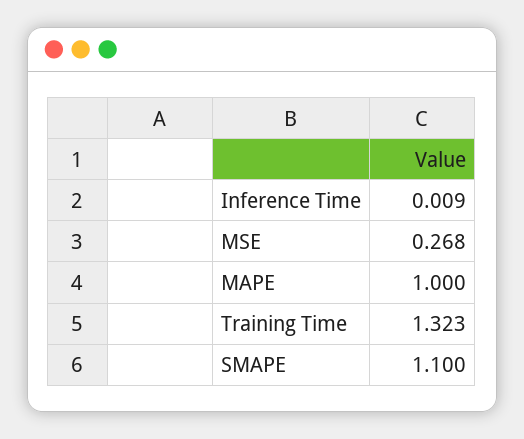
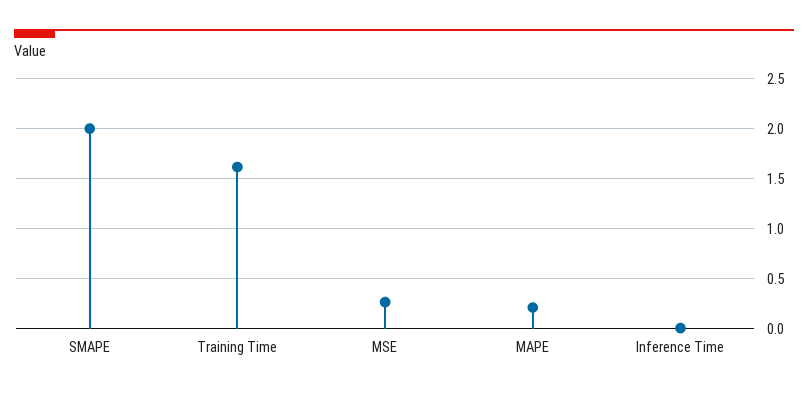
  {
    "Inference Time": 0.009,
    "MSE": 0.268,
-   "MAPE": 1,
+   "MAPE": 0.2,
-   "Training Time": 1.323,
+   "Training Time": 1.6,
-   "SMAPE": 1.1
+   "SMAPE": 2
  }

